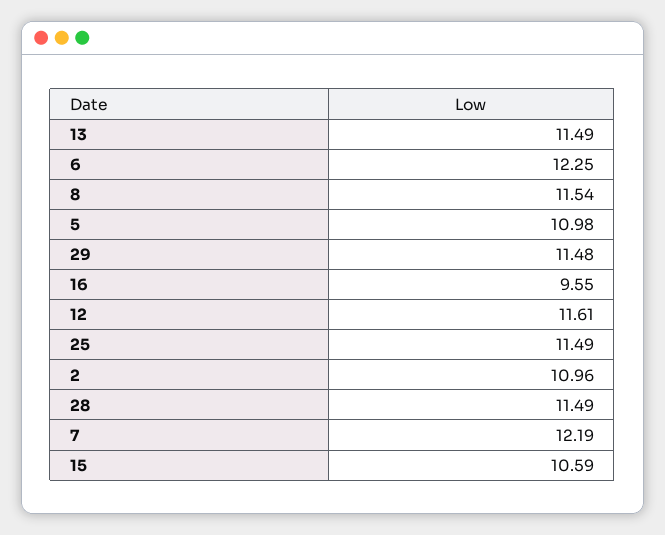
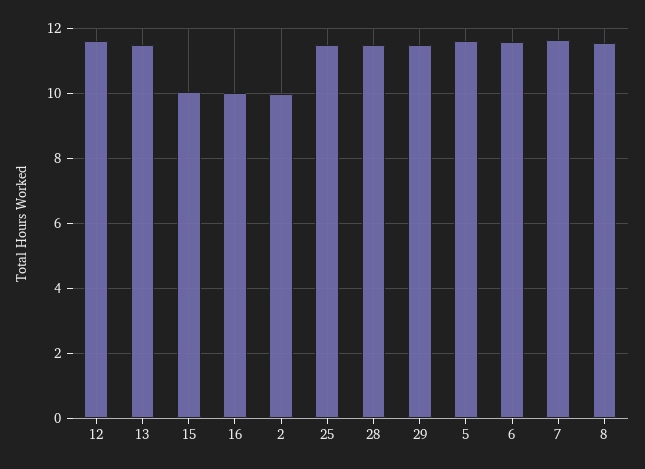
  {
    "13": 11.49,
-   "6": 12.25,
+   "6": 11.6,
    "8": 11.54,
-   "5": 10.98,
+   "5": 11.6,
    "29": 11.48,
-   "16": 9.55,
+   "16": 10,
    "12": 11.61,
    "25": 11.49,
-   "2": 10.96,
+   "2": 10,
    "28": 11.49,
-   "7": 12.19,
+   "7": 11.6,
-   "15": 10.59
+   "15": 10
  }

